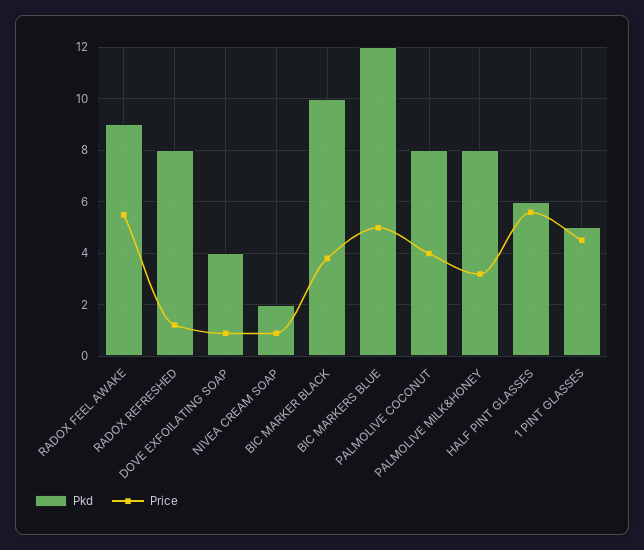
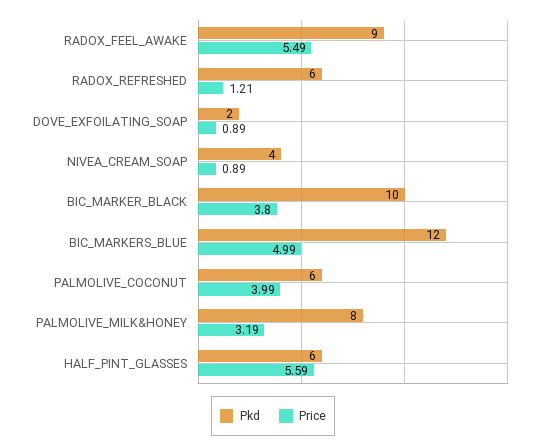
  {
    "Pkd": {
      "RADOX FEEL AWAKE": 9,
-     "RADOX REFRESHED": 8,
+     "RADOX REFRESHED": 6,
-     "DOVE EXFOILATING SOAP": 4,
+     "DOVE EXFOILATING SOAP": 2,
-     "NIVEA CREAM SOAP": 2,
+     "NIVEA CREAM SOAP": 4,
      "BIC MARKER BLACK": 10,
      "BIC MARKERS BLUE": 12,
-     "PALMOLIVE COCONUT": 8,
+     "PALMOLIVE COCONUT": 6,
      "PALMOLIVE MILK&HONEY": 8,
-     "HALF PINT GLASSES": 6,
+     "HALF PINT GLASSES": 6
-     "1 PINT GLASSES": 5
    },
    "Price": {
      "RADOX FEEL AWAKE": 5.49,
      "RADOX REFRESHED": 1.21,
      "DOVE EXFOILATING SOAP": 0.89,
      "NIVEA CREAM SOAP": 0.89,
      "BIC MARKER BLACK": 3.8,
      "BIC MARKERS BLUE": 4.99,
      "PALMOLIVE COCONUT": 3.99,
      "PALMOLIVE MILK&HONEY": 3.19,
-     "HALF PINT GLASSES": 5.59,
+     "HALF PINT GLASSES": 5.59
-     "1 PINT GLASSES": 4.5
    }
  }

